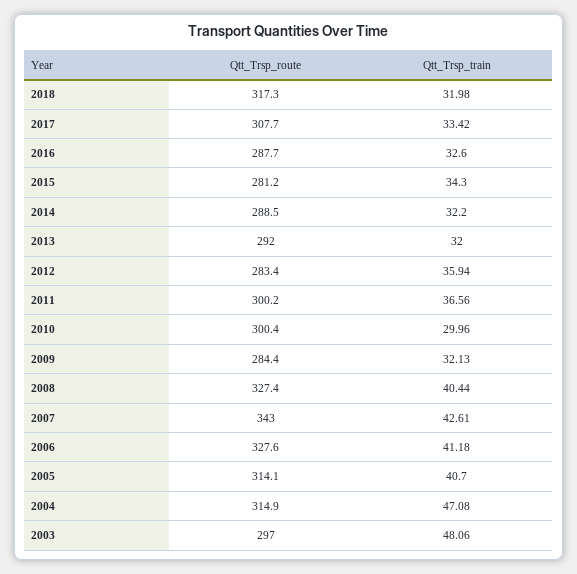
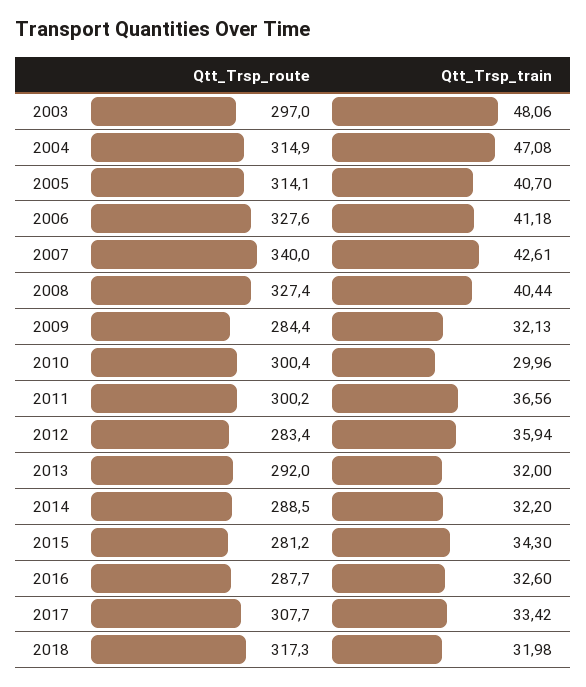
  {
    "Qtt_Trsp_route": {
      "2018": 317.3,
      "2017": 307.7,
      "2016": 287.7,
      "2015": 281.2,
      "2014": 288.5,
      "2013": 292,
      "2012": 283.4,
      "2011": 300.2,
      "2010": 300.4,
      "2009": 284.4,
      "2008": 327.4,
-     "2007": 343,
+     "2007": 340,
      "2006": 327.6,
      "2005": 314.1,
      "2004": 314.9,
      "2003": 297
    },
    "Qtt_Trsp_train": {
      "2018": 31.98,
      "2017": 33.42,
      "2016": 32.6,
      "2015": 34.3,
      "2014": 32.2,
      "2013": 32,
      "2012": 35.94,
      "2011": 36.56,
      "2010": 29.96,
      "2009": 32.13,
      "2008": 40.44,
      "2007": 42.61,
      "2006": 41.18,
      "2005": 40.7,
      "2004": 47.08,
      "2003": 48.06
    }
  }

